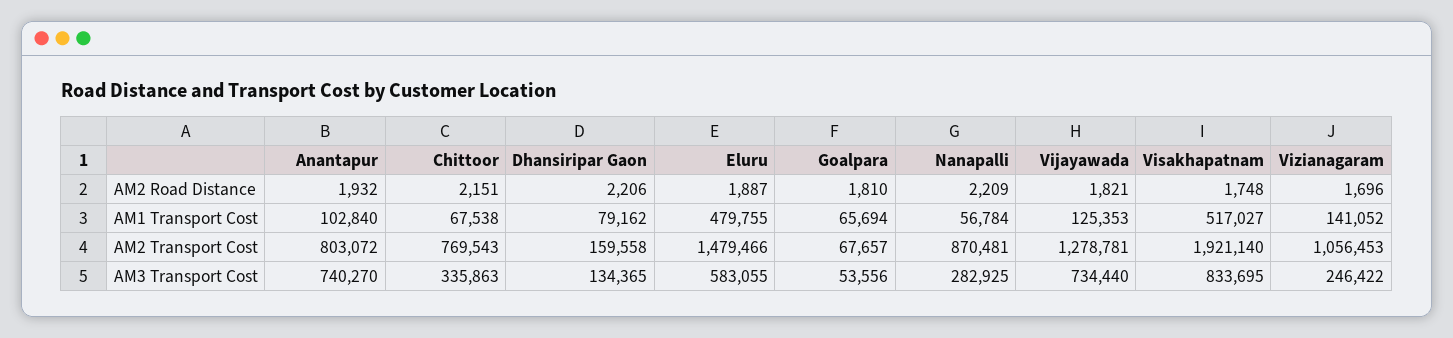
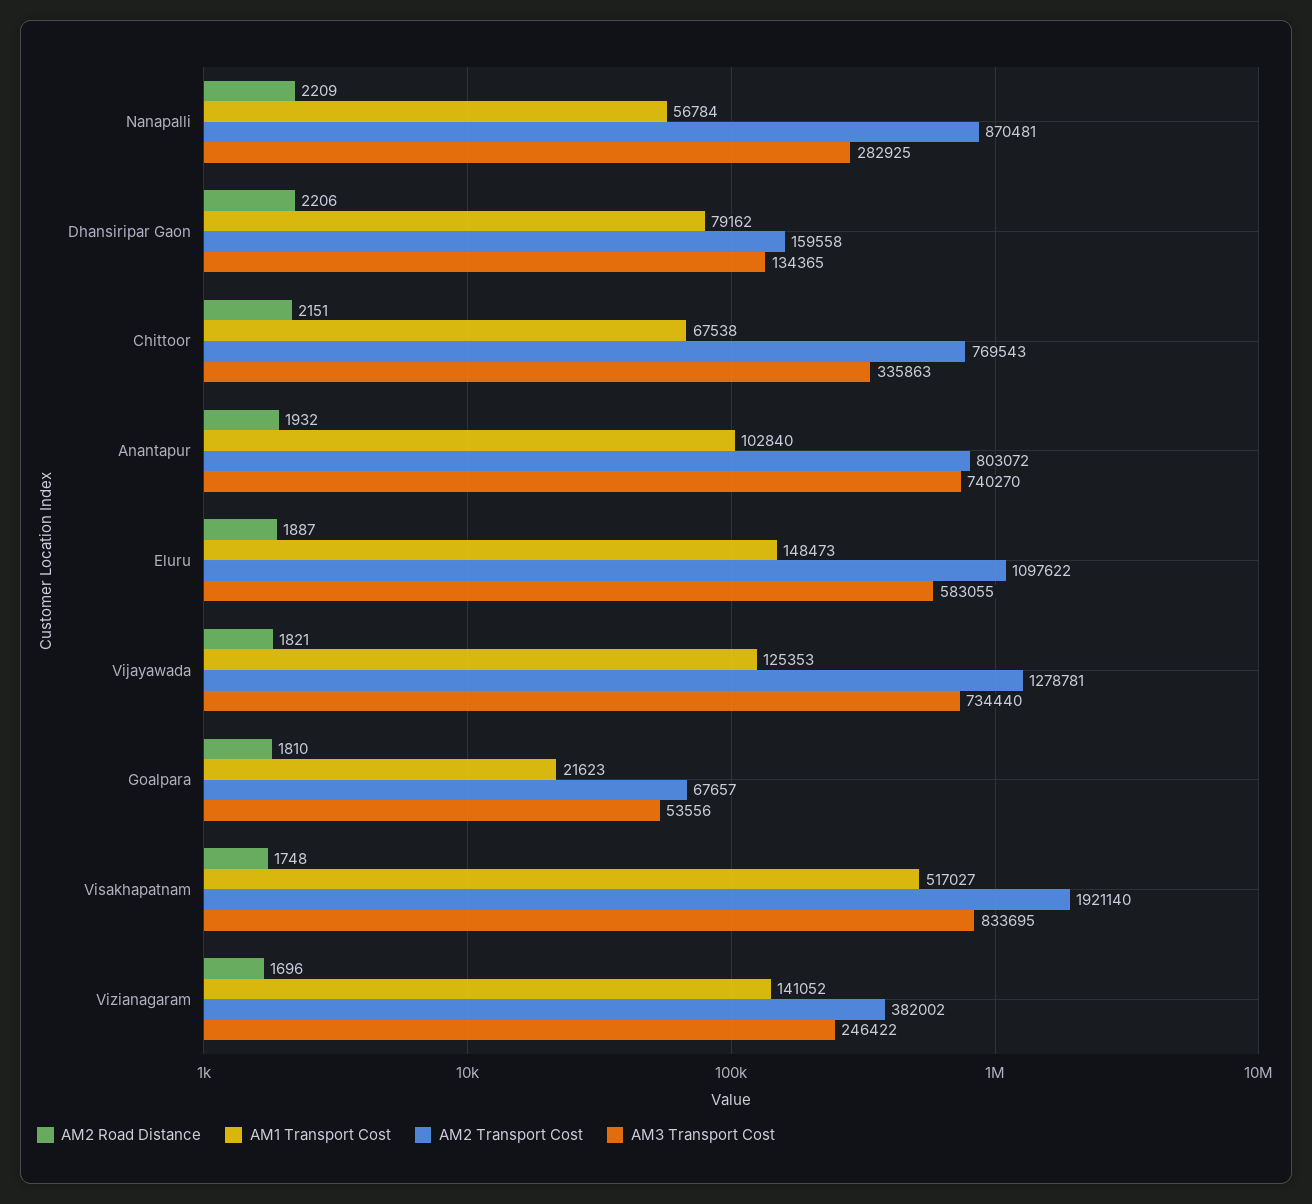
  {
    "AM2 Road Distance": {
      "Anantapur": 1932,
      "Chittoor": 2151,
      "Dhansiripar Gaon": 2206,
      "Eluru": 1887,
      "Goalpara": 1810,
      "Nanapalli": 2209,
      "Vijayawada": 1821,
      "Visakhapatnam": 1748,
      "Vizianagaram": 1696
    },
    "AM1 Transport Cost": {
      "Anantapur": 102840,
      "Chittoor": 67538,
      "Dhansiripar Gaon": 79162,
-     "Eluru": 479755,
+     "Eluru": 148473,
-     "Goalpara": 65694,
+     "Goalpara": 21623,
      "Nanapalli": 56784,
      "Vijayawada": 125353,
      "Visakhapatnam": 517027,
      "Vizianagaram": 141052
    },
    "AM2 Transport Cost": {
      "Anantapur": 803072,
      "Chittoor": 769543,
      "Dhansiripar Gaon": 159558,
-     "Eluru": 1479466,
+     "Eluru": 1097622,
      "Goalpara": 67657,
      "Nanapalli": 870481,
      "Vijayawada": 1278781,
      "Visakhapatnam": 1921140,
-     "Vizianagaram": 1056453
+     "Vizianagaram": 382002
    },
    "AM3 Transport Cost": {
      "Anantapur": 740270,
      "Chittoor": 335863,
      "Dhansiripar Gaon": 134365,
      "Eluru": 583055,
      "Goalpara": 53556,
      "Nanapalli": 282925,
      "Vijayawada": 734440,
      "Visakhapatnam": 833695,
      "Vizianagaram": 246422
    }
  }

